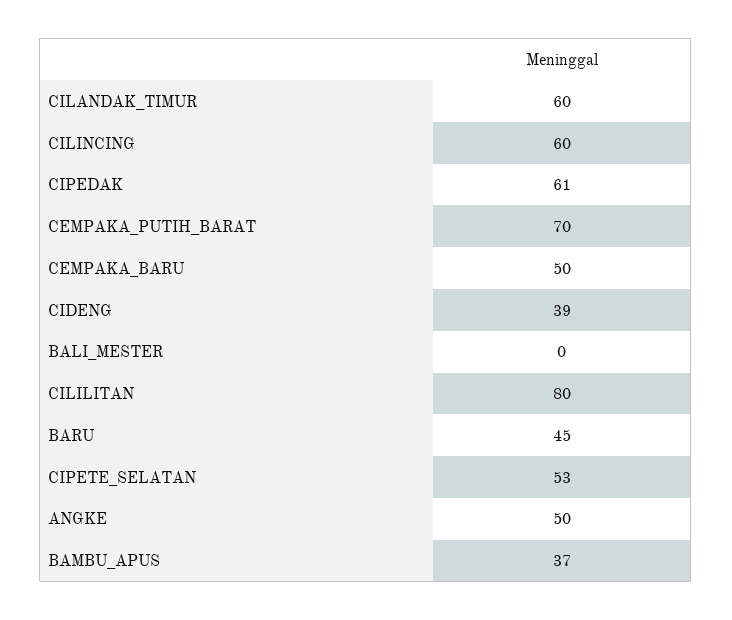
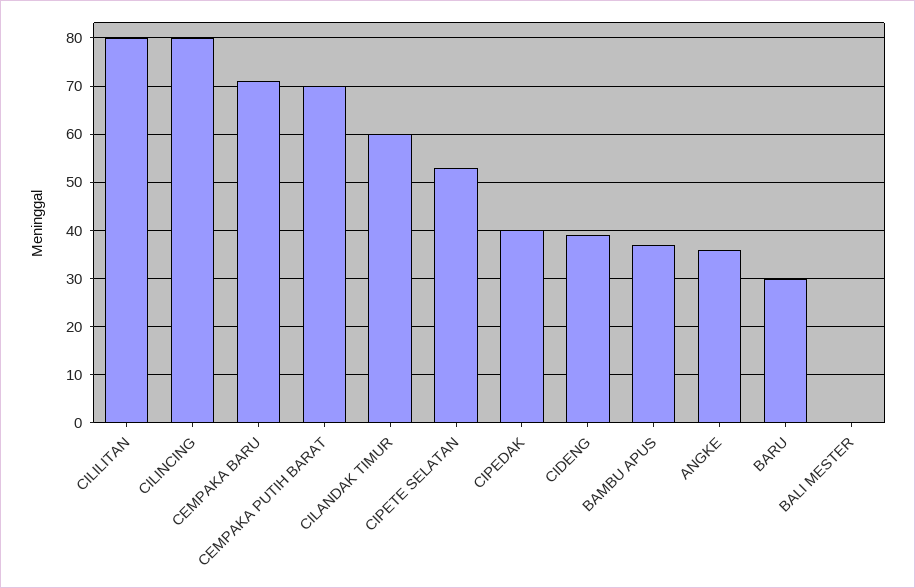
  {
    "CILANDAK_TIMUR": 60,
-   "CILINCING": 60,
+   "CILINCING": 80,
-   "CIPEDAK": 61,
+   "CIPEDAK": 40,
    "CEMPAKA_PUTIH_BARAT": 70,
-   "CEMPAKA_BARU": 50,
+   "CEMPAKA_BARU": 70,
    "CIDENG": 39,
    "BALI_MESTER": 0,
    "CILILITAN": 80,
-   "BARU": 45,
+   "BARU": 30,
    "CIPETE_SELATAN": 53,
-   "ANGKE": 50,
+   "ANGKE": 35,
    "BAMBU_APUS": 37
  }

